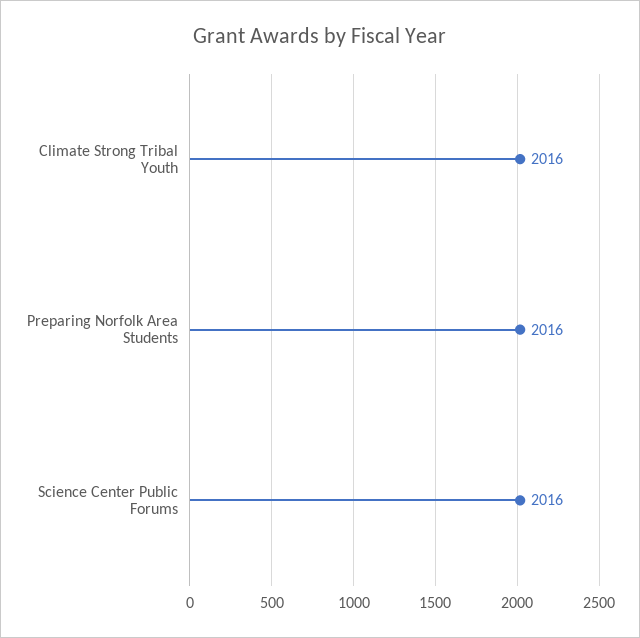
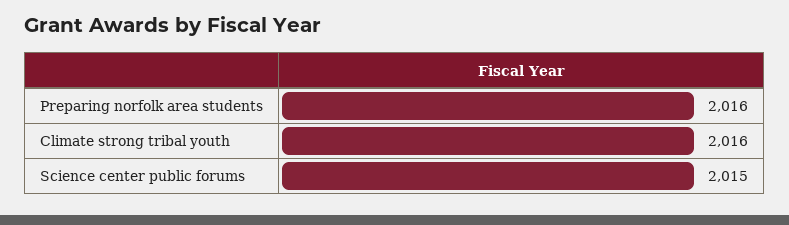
  {
    "Climate Strong Tribal Youth": 2016,
    "Preparing Norfolk Area Students": 2016,
-   "Science Center Public Forums": 2016
+   "Science Center Public Forums": 2015
  }

